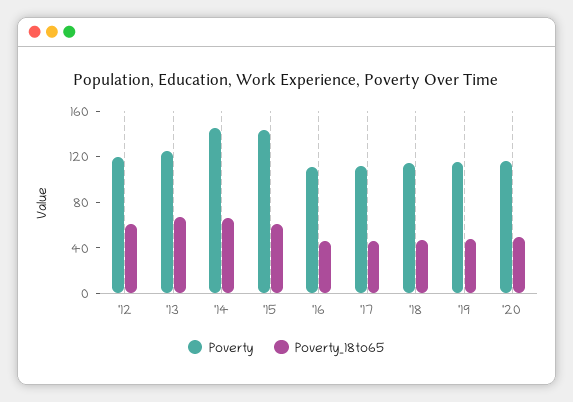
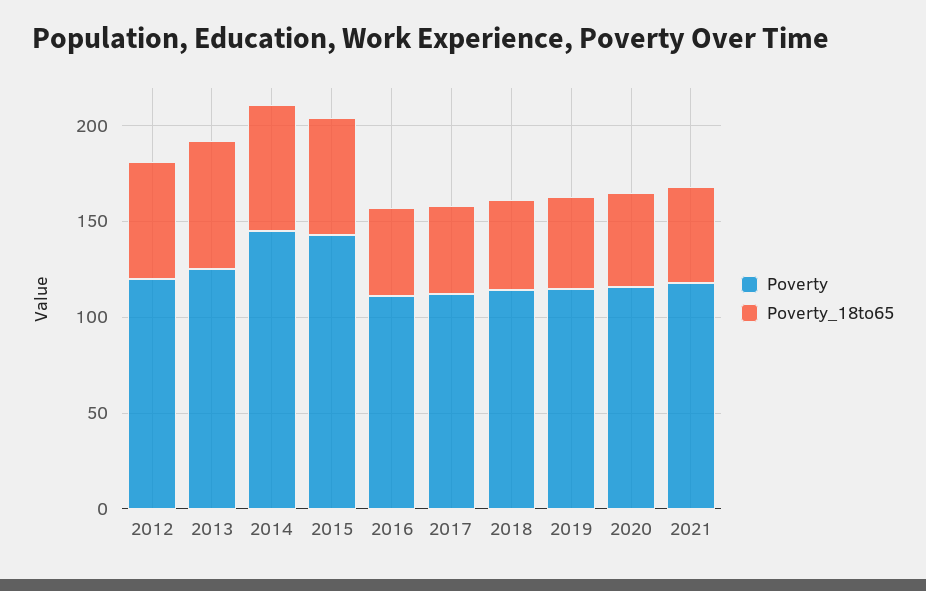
  {
    "Poverty": {
      "'12": 120,
      "'13": 130,
      "'14": 150,
      "'15": 140,
      "'16": 110,
      "'17": 110,
      "'18": 110,
      "'19": 120,
-     "'20": 120
+     "'20": 120,
+     "2021": 120
    },
    "Poverty_18to65": {
      "'12": 60,
      "'13": 70,
      "'14": 70,
      "'15": 60,
      "'16": 50,
      "'17": 50,
      "'18": 50,
      "'19": 50,
-     "'20": 50
+     "'20": 50,
+     "2021": 50
    }
  }

